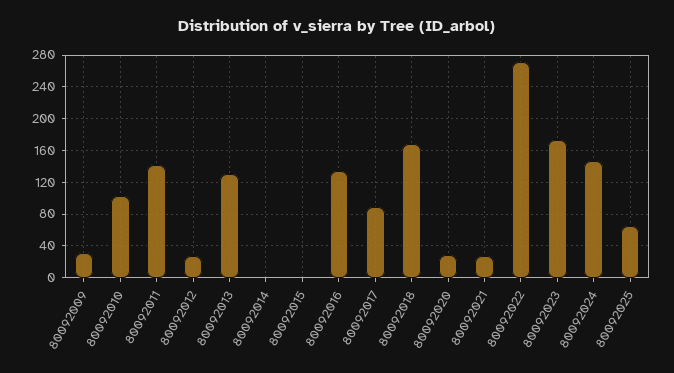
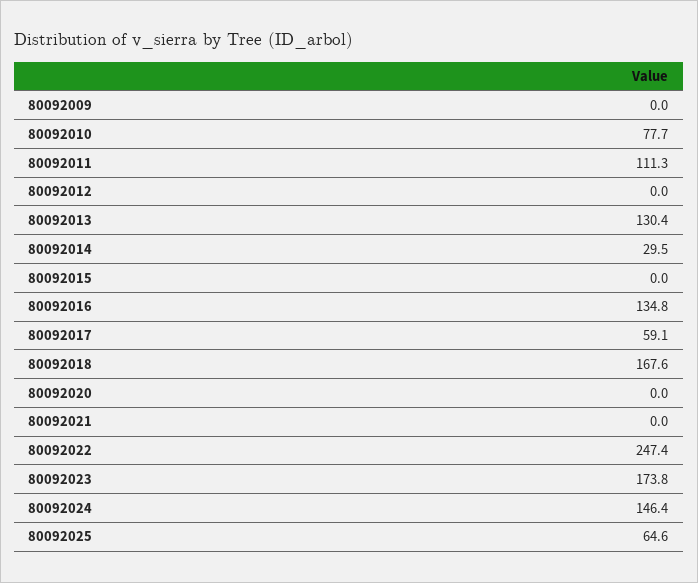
  {
-   "80092009": 30,
+   "80092009": 0,
-   "80092010": 100,
+   "80092010": 77.7,
-   "80092011": 140,
+   "80092011": 111.3,
-   "80092012": 30,
+   "80092012": 0,
    "80092013": 130.4,
-   "80092014": 0,
+   "80092014": 29.5,
    "80092015": 0,
    "80092016": 134.8,
-   "80092017": 90,
+   "80092017": 59.1,
    "80092018": 167.6,
-   "80092020": 30,
+   "80092020": 0,
-   "80092021": 30,
+   "80092021": 0,
-   "80092022": 270,
+   "80092022": 247.4,
    "80092023": 173.8,
    "80092024": 146.4,
    "80092025": 64.6
  }

